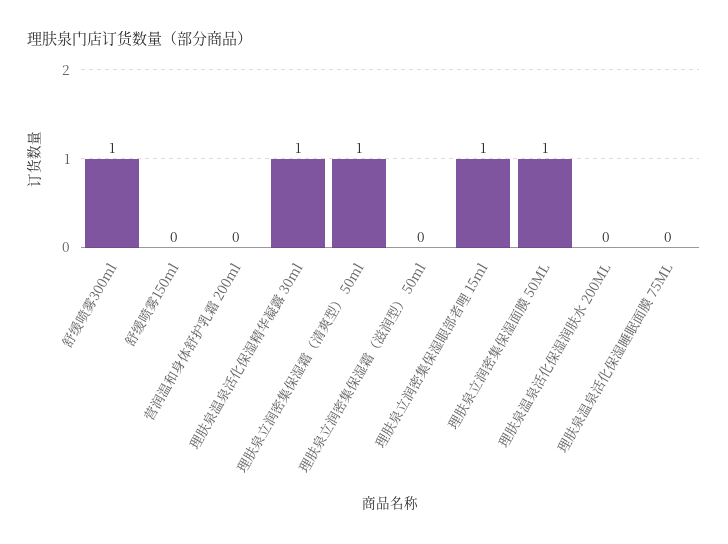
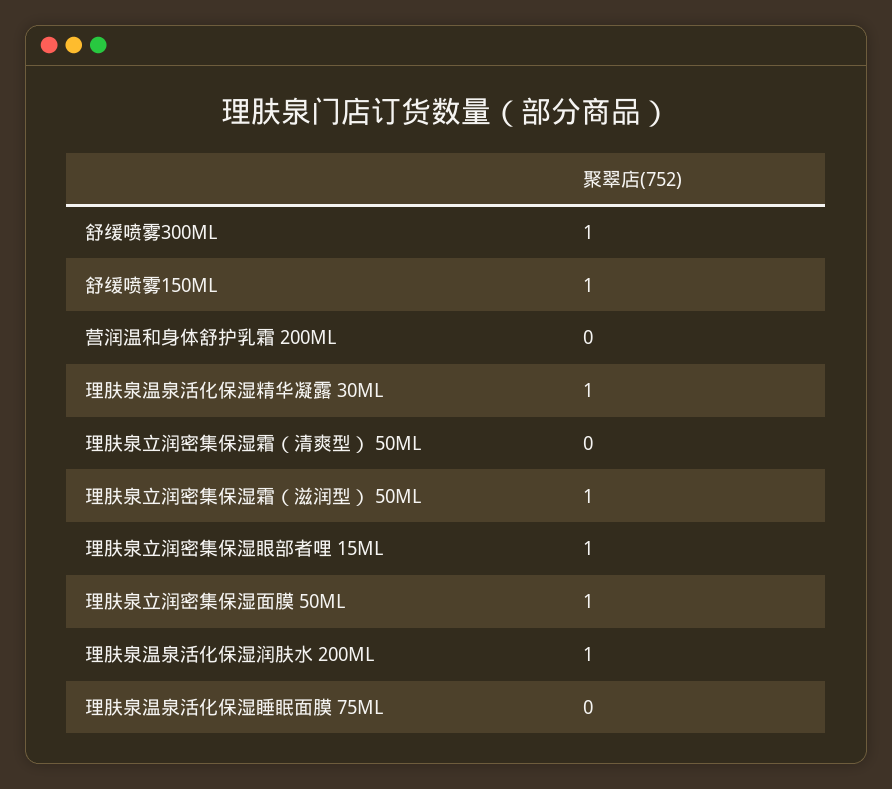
  {
    "舒缓喷雾300ml": 1,
-   "舒缓喷雾150ml": 0,
+   "舒缓喷雾150ml": 1,
    "营润温和身体舒护乳霜 200ml": 0,
    "理肤泉温泉活化保湿精华凝露 30ml": 1,
-   "理肤泉立润密集保湿霜（清爽型） 50ml": 1,
+   "理肤泉立润密集保湿霜（清爽型） 50ml": 0,
-   "理肤泉立润密集保湿霜（滋润型） 50ml": 0,
+   "理肤泉立润密集保湿霜（滋润型） 50ml": 1,
    "理肤泉立润密集保湿眼部者哩 15ml": 1,
    "理肤泉立润密集保湿面膜 50ML": 1,
-   "理肤泉温泉活化保湿润肤水 200ML": 0,
+   "理肤泉温泉活化保湿润肤水 200ML": 1,
    "理肤泉温泉活化保湿睡眠面膜 75ML": 0
  }

